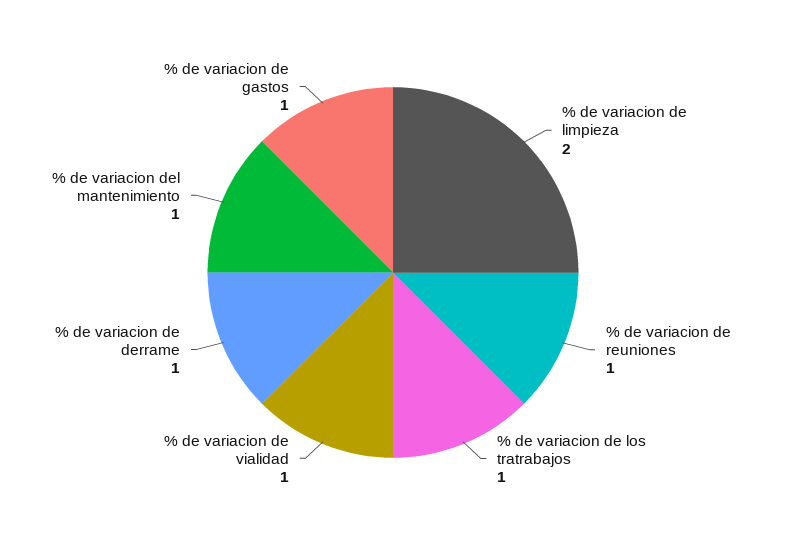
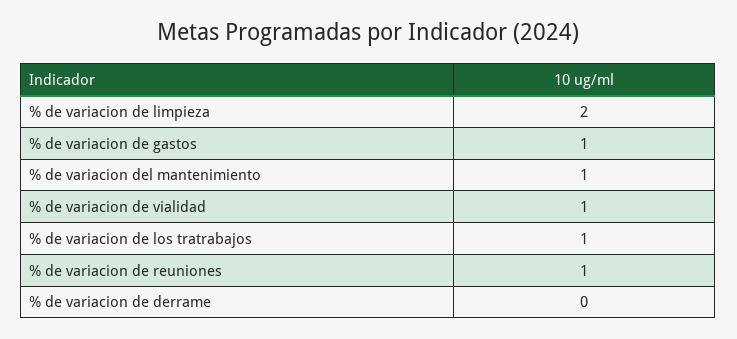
  {
    "% de variacion de limpieza": 2,
    "% de variacion de reuniones": 1,
    "% de variacion de los tratrabajos": 1,
    "% de variacion de vialidad": 1,
-   "% de variacion de derrame": 1,
+   "% de variacion de derrame": 0,
    "% de variacion del mantenimiento": 1,
    "% de variacion de gastos": 1
  }

